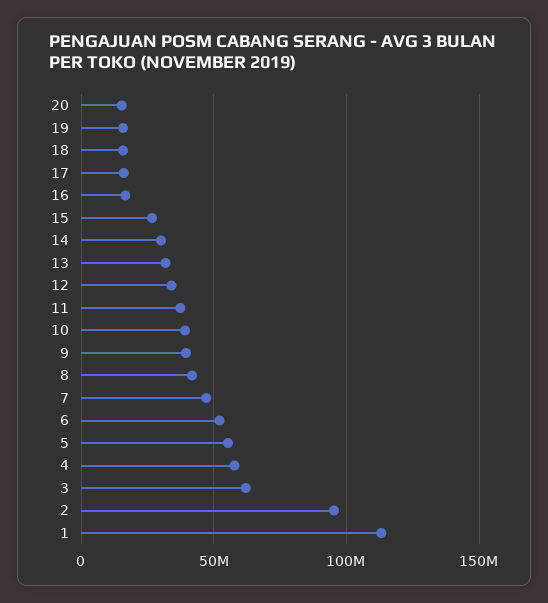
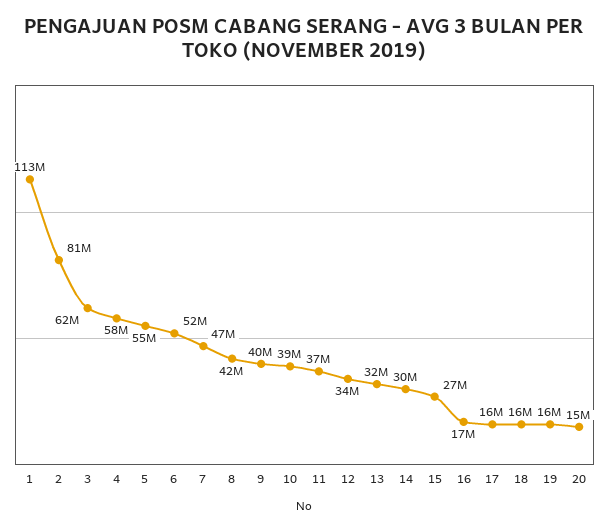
  {
    "20": 15000000,
    "19": 16000000,
    "18": 16000000,
    "17": 16000000,
    "16": 17000000,
    "15": 27000000,
    "14": 30000000,
    "13": 32000000,
    "12": 34000000,
    "11": 37000000,
    "10": 39000000,
    "9": 40000000,
    "8": 42000000,
    "7": 47000000,
    "6": 52000000,
    "5": 55000000,
    "4": 58000000,
    "3": 62000000,
-   "2": 95000000,
+   "2": 81000000,
    "1": 113000000
  }

